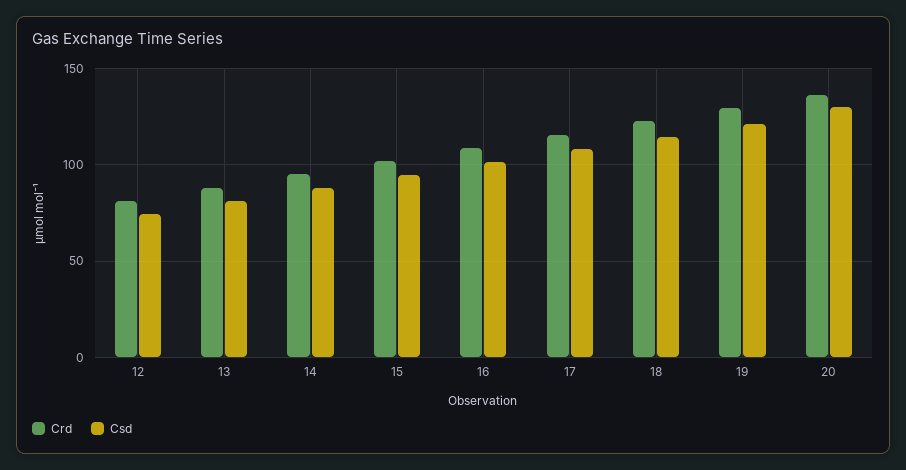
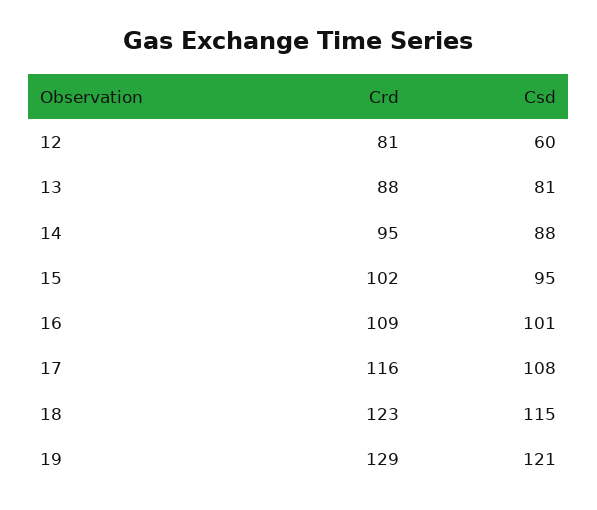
  {
    "Crd": {
      "12": 81,
      "13": 88,
      "14": 95,
      "15": 102,
      "16": 109,
      "17": 116,
      "18": 123,
-     "19": 129,
+     "19": 129
-     "20": 135
    },
    "Csd": {
-     "12": 75,
+     "12": 60,
      "13": 81,
      "14": 88,
      "15": 95,
      "16": 101,
      "17": 108,
      "18": 115,
-     "19": 121,
+     "19": 121
-     "20": 130
    }
  }

